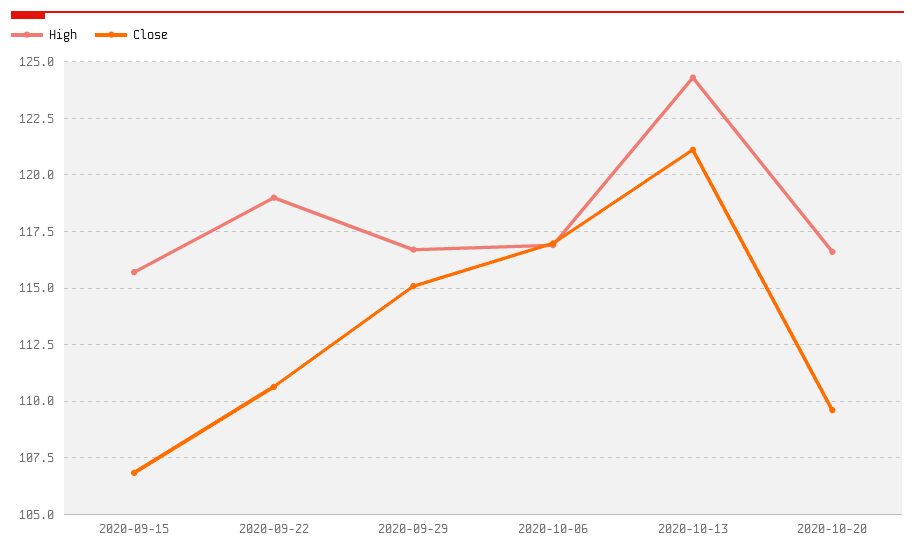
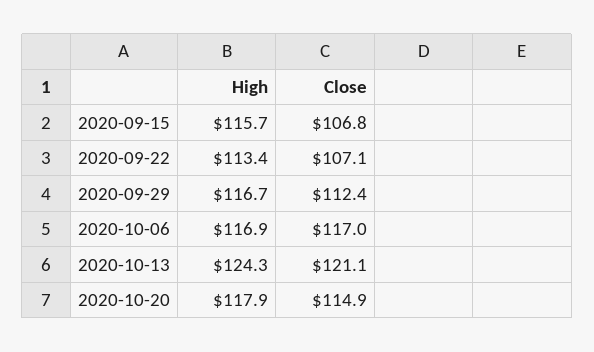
  {
    "High": {
      "2020-09-15": 115.7,
-     "2020-09-22": 119,
+     "2020-09-22": 113.4,
      "2020-09-29": 116.7,
      "2020-10-06": 116.9,
      "2020-10-13": 124.3,
-     "2020-10-20": 116.5
+     "2020-10-20": 117.9
    },
    "Close": {
      "2020-09-15": 106.8,
-     "2020-09-22": 110.5,
+     "2020-09-22": 107.1,
-     "2020-09-29": 115,
+     "2020-09-29": 112.4,
      "2020-10-06": 117,
      "2020-10-13": 121.1,
-     "2020-10-20": 109.5
+     "2020-10-20": 114.9
    }
  }

